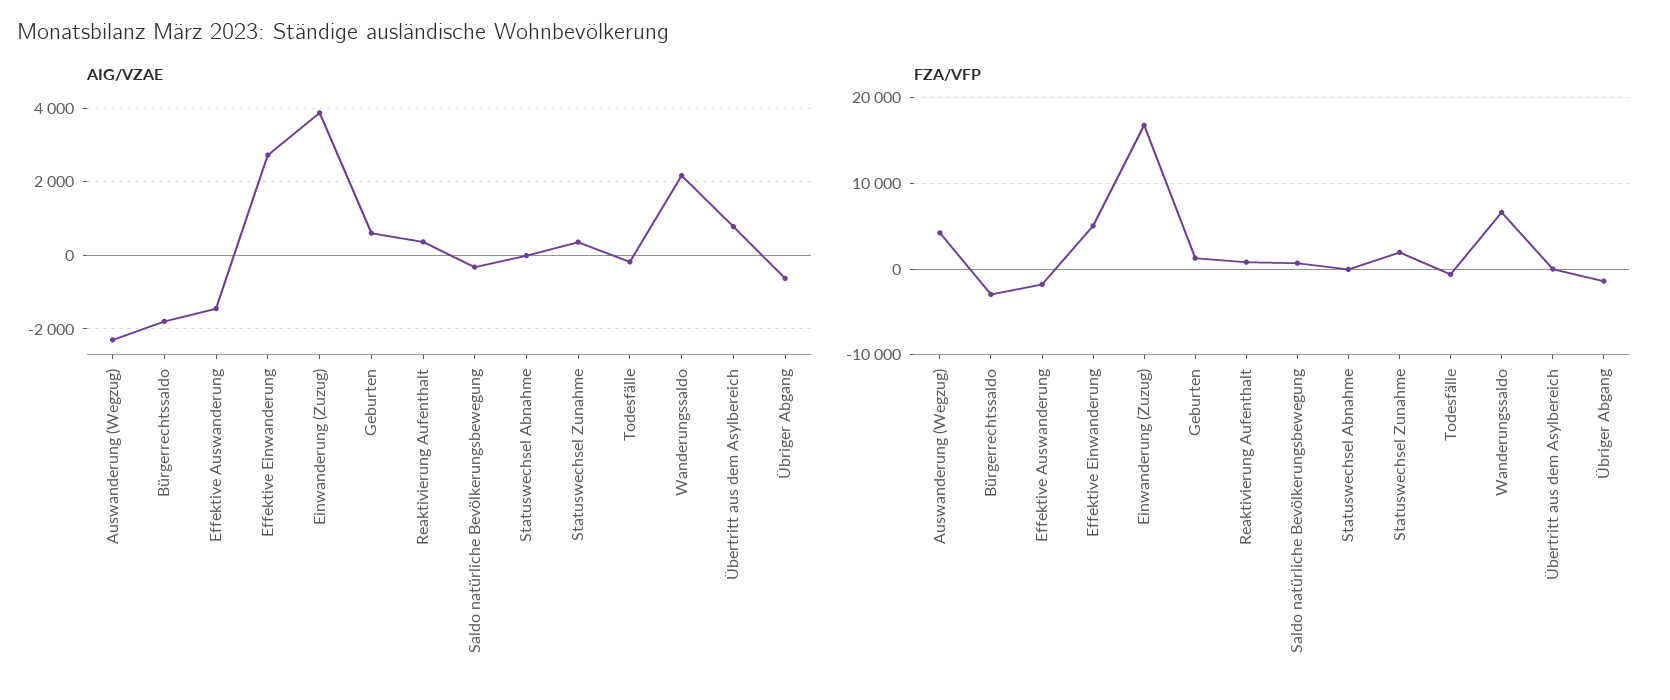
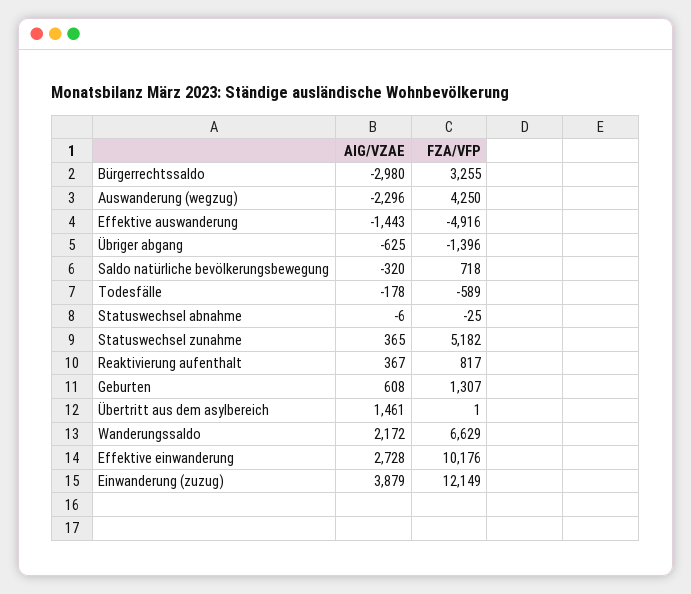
  {
    "AIG/VZAE": {
      "Auswanderung (Wegzug)": -2296,
-     "Bürgerrechtssaldo": -1800,
+     "Bürgerrechtssaldo": -2980,
      "Effektive Auswanderung": -1443,
      "Effektive Einwanderung": 2728,
      "Einwanderung (Zuzug)": 3879,
      "Geburten": 608,
      "Reaktivierung Aufenthalt": 367,
      "Saldo natürliche Bevölkerungsbewegung": -320,
      "Statuswechsel Abnahme": -6,
      "Statuswechsel Zunahme": 365,
      "Todesfälle": -178,
      "Wanderungssaldo": 2172,
-     "Übertritt aus dem Asylbereich": 800,
+     "Übertritt aus dem Asylbereich": 1461,
      "Übriger Abgang": -625
    },
    "FZA/VFP": {
      "Auswanderung (Wegzug)": 4250,
-     "Bürgerrechtssaldo": -3000,
+     "Bürgerrechtssaldo": 3255,
-     "Effektive Auswanderung": -2000,
+     "Effektive Auswanderung": -4916,
-     "Effektive Einwanderung": 5000,
+     "Effektive Einwanderung": 10176,
-     "Einwanderung (Zuzug)": 17000,
+     "Einwanderung (Zuzug)": 12149,
      "Geburten": 1307,
      "Reaktivierung Aufenthalt": 817,
      "Saldo natürliche Bevölkerungsbewegung": 718,
      "Statuswechsel Abnahme": -25,
-     "Statuswechsel Zunahme": 2000,
+     "Statuswechsel Zunahme": 5182,
      "Todesfälle": -589,
      "Wanderungssaldo": 6629,
      "Übertritt aus dem Asylbereich": 1,
      "Übriger Abgang": -1396
    }
  }

